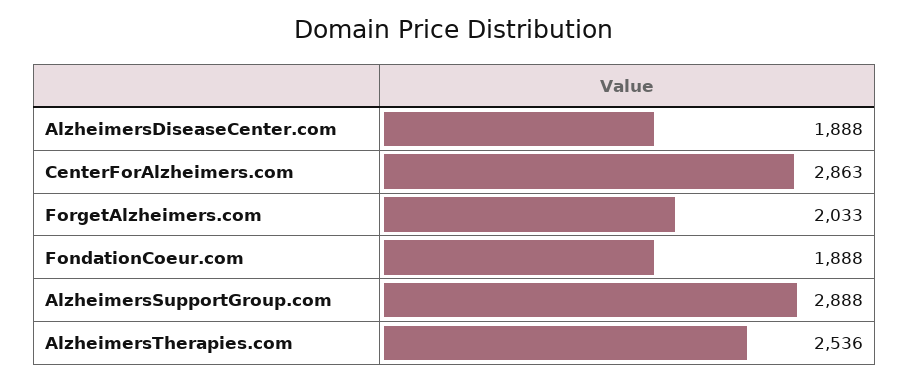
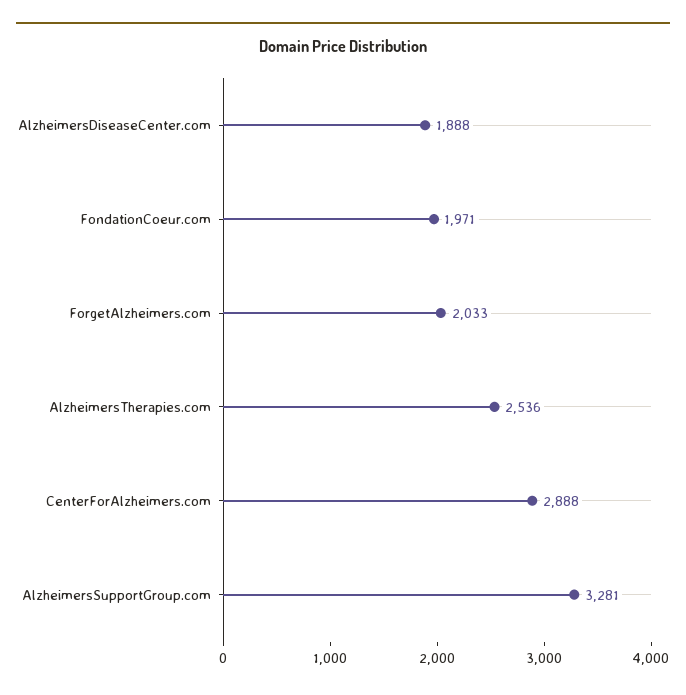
  {
    "AlzheimersDiseaseCenter.com": 1888,
-   "CenterForAlzheimers.com": 2863,
+   "CenterForAlzheimers.com": 2888,
    "ForgetAlzheimers.com": 2033,
-   "FondationCoeur.com": 1888,
+   "FondationCoeur.com": 1971,
-   "AlzheimersSupportGroup.com": 2888,
+   "AlzheimersSupportGroup.com": 3281,
    "AlzheimersTherapies.com": 2536
  }

